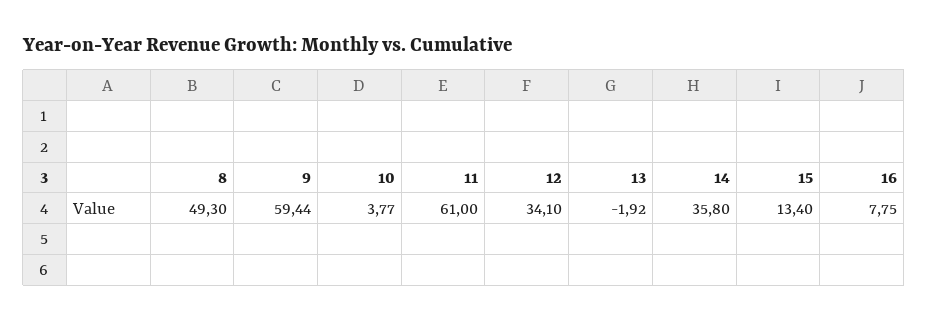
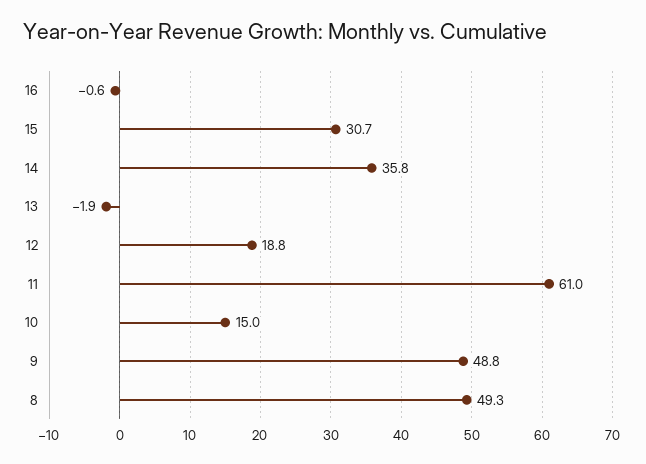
  {
    "8": 49.3,
-   "9": 59.44,
+   "9": 48.8,
-   "10": 3.77,
+   "10": 15,
    "11": 61,
-   "12": 34.1,
+   "12": 18.8,
    "13": -1.92,
    "14": 35.8,
-   "15": 13.4,
+   "15": 30.7,
-   "16": 7.75
+   "16": -0.6
  }

